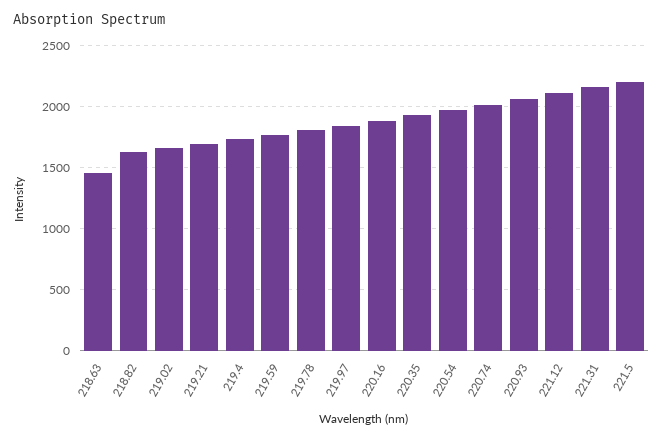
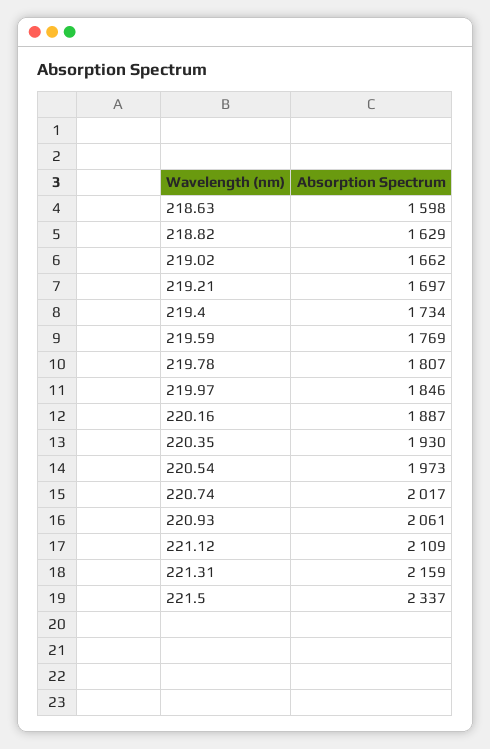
  {
-   "218.63": 1450,
+   "218.63": 1598,
    "218.82": 1629,
    "219.02": 1662,
    "219.21": 1697,
    "219.4": 1734,
    "219.59": 1769,
    "219.78": 1807,
    "219.97": 1846,
    "220.16": 1887,
    "220.35": 1930,
    "220.54": 1973,
    "220.74": 2017,
    "220.93": 2061,
    "221.12": 2109,
    "221.31": 2159,
-   "221.5": 2200
+   "221.5": 2337
  }

